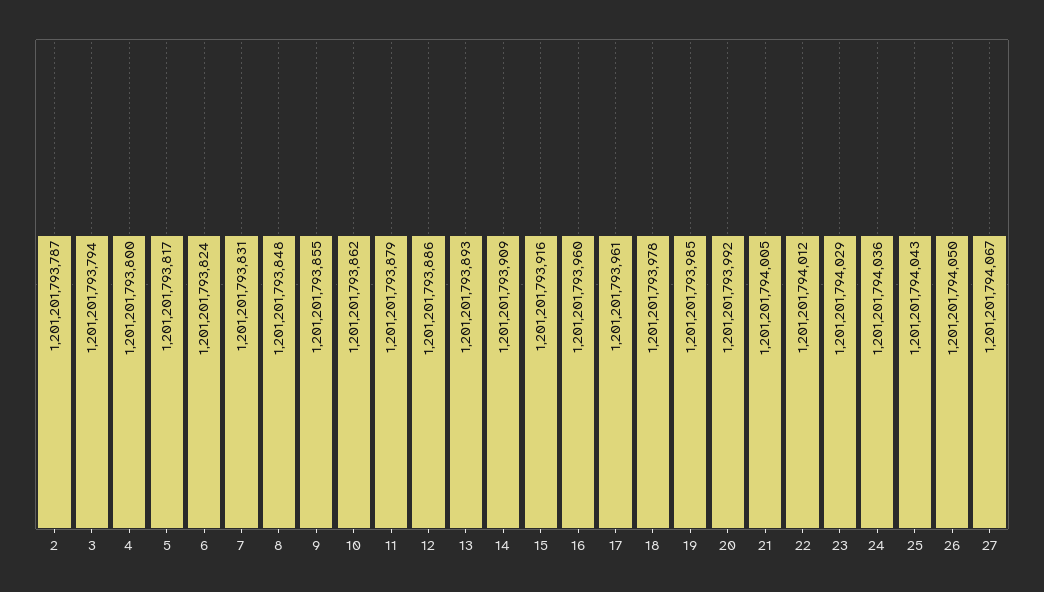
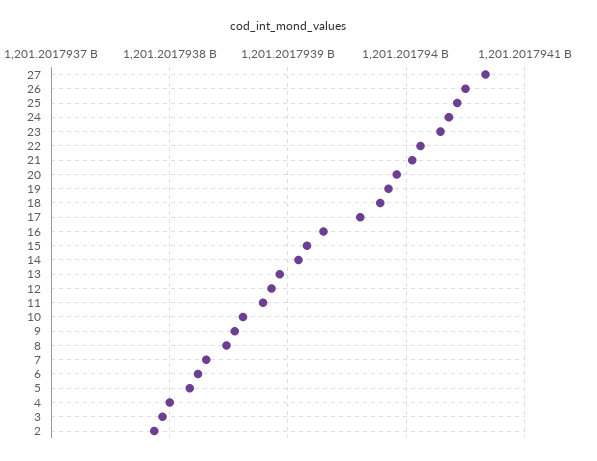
  {
    "2": 1201201793787,
    "3": 1201201793794,
    "4": 1201201793800,
    "5": 1201201793817,
    "6": 1201201793824,
    "7": 1201201793831,
    "8": 1201201793848,
    "9": 1201201793855,
    "10": 1201201793862,
    "11": 1201201793879,
    "12": 1201201793886,
    "13": 1201201793893,
    "14": 1201201793909,
    "15": 1201201793916,
-   "16": 1201201793960,
+   "16": 1201201793930,
    "17": 1201201793961,
    "18": 1201201793978,
    "19": 1201201793985,
    "20": 1201201793992,
    "21": 1201201794005,
    "22": 1201201794012,
    "23": 1201201794029,
    "24": 1201201794036,
    "25": 1201201794043,
    "26": 1201201794050,
    "27": 1201201794067
  }

